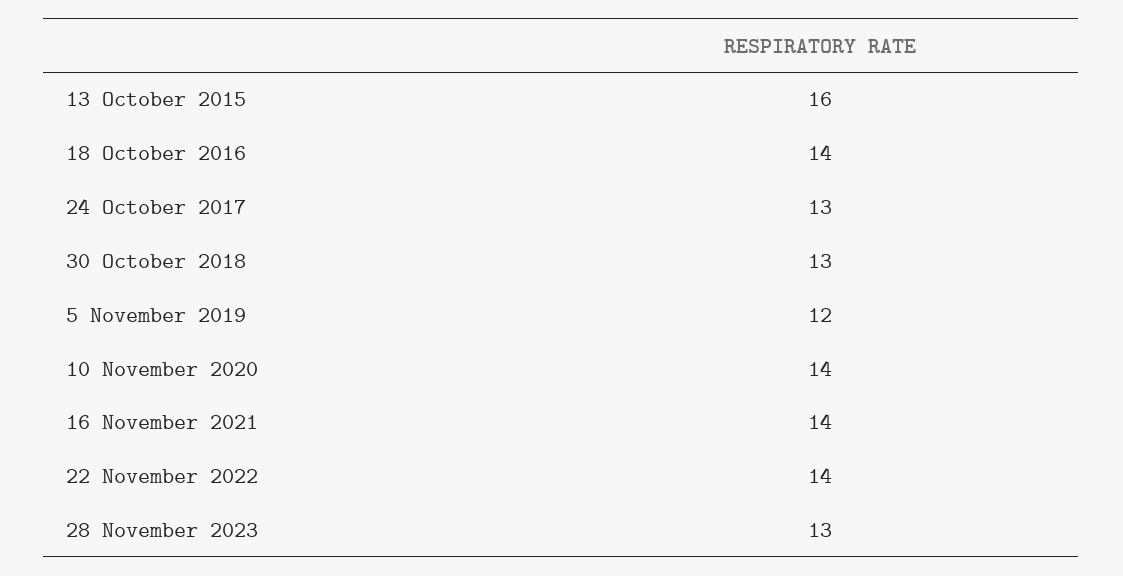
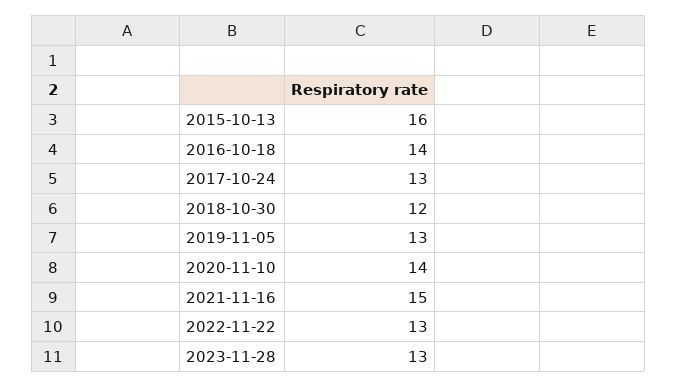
  {
    "13 October 2015": 16,
    "18 October 2016": 14,
    "24 October 2017": 13,
-   "30 October 2018": 13,
+   "30 October 2018": 12,
-   "5 November 2019": 12,
+   "5 November 2019": 13,
    "10 November 2020": 14,
-   "16 November 2021": 14,
+   "16 November 2021": 15,
-   "22 November 2022": 14,
+   "22 November 2022": 13,
    "28 November 2023": 13
  }

